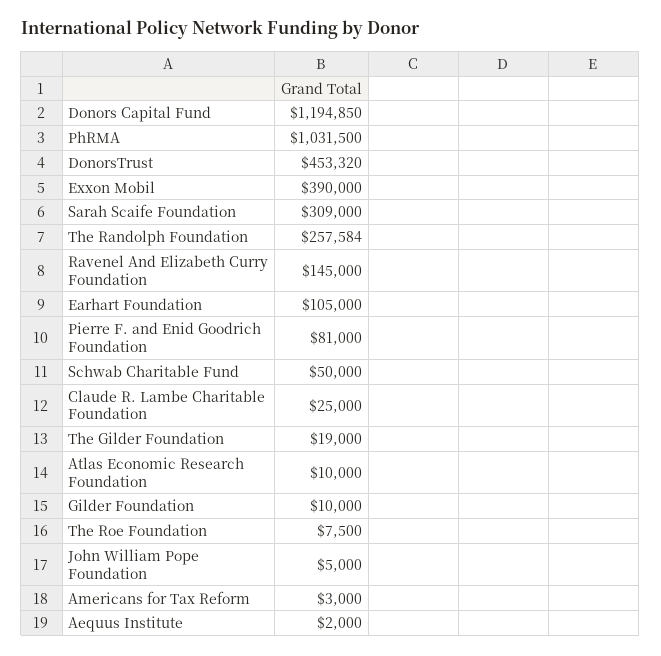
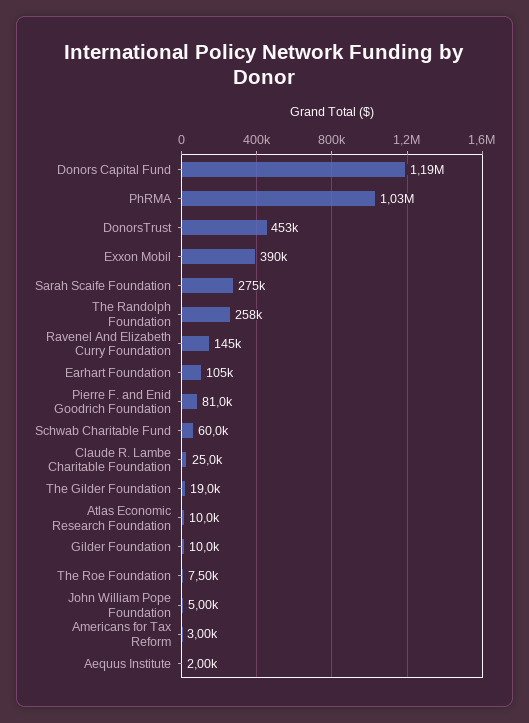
  {
    "Donors Capital Fund": 1194850,
    "PhRMA": 1031500,
    "DonorsTrust": 453320,
    "Exxon Mobil": 390000,
-   "Sarah Scaife Foundation": 309000,
+   "Sarah Scaife Foundation": 275000,
    "The Randolph Foundation": 257584,
    "Ravenel And Elizabeth Curry Foundation": 145000,
    "Earhart Foundation": 105000,
    "Pierre F. and Enid Goodrich Foundation": 81000,
-   "Schwab Charitable Fund": 50000,
+   "Schwab Charitable Fund": 60000,
    "Claude R. Lambe Charitable Foundation": 25000,
    "The Gilder Foundation": 19000,
    "Atlas Economic Research Foundation": 10000,
    "Gilder Foundation": 10000,
    "The Roe Foundation": 7500,
    "John William Pope Foundation": 5000,
    "Americans for Tax Reform": 3000,
    "Aequus Institute": 2000
  }

